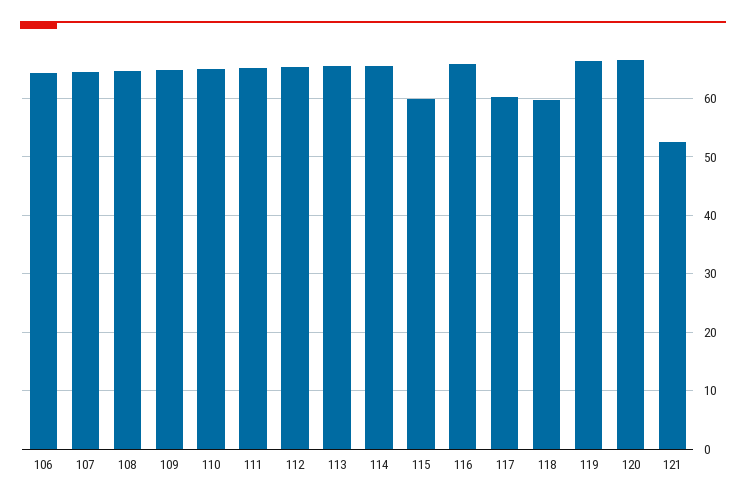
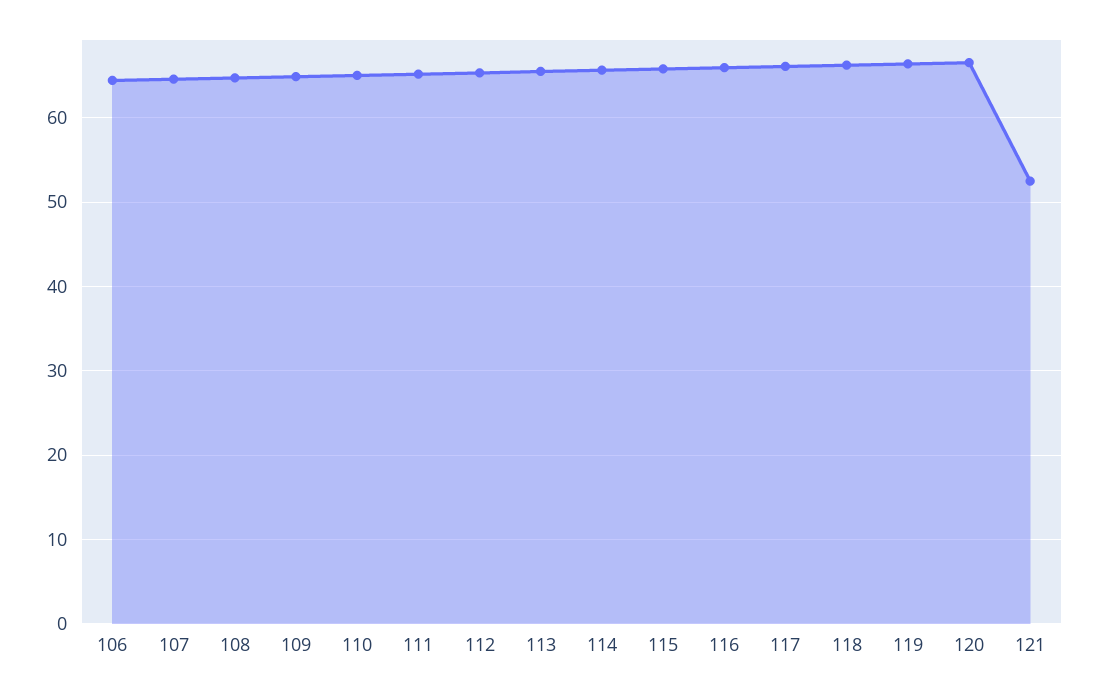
  {
    "106": 64,
    "107": 65,
    "108": 65,
    "109": 65,
    "110": 65,
    "111": 65,
    "112": 65,
    "113": 66,
    "114": 66,
-   "115": 60,
+   "115": 66,
    "116": 66,
-   "117": 60,
+   "117": 66,
-   "118": 60,
+   "118": 66,
    "119": 66,
    "120": 67,
    "121": 52
  }

